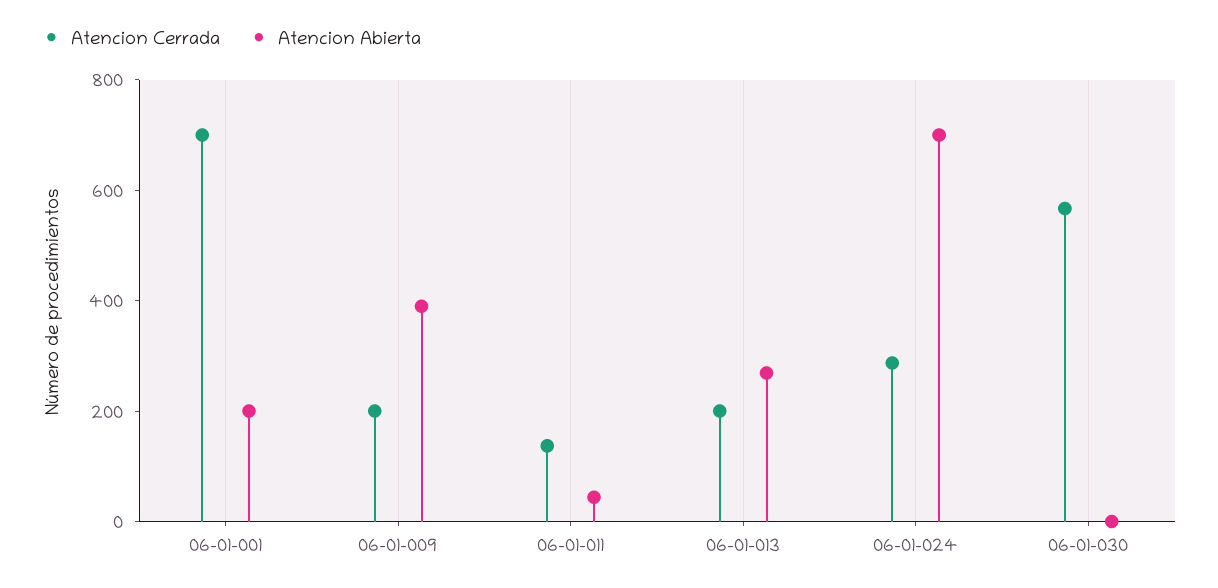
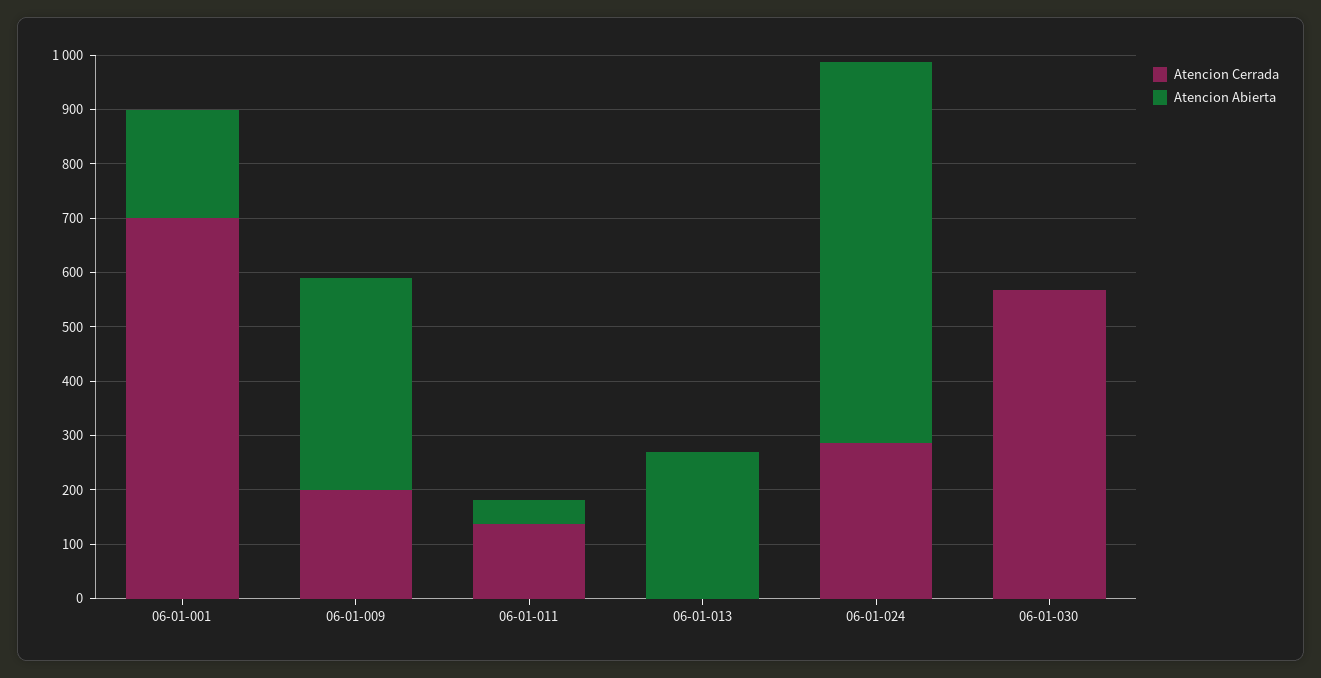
  {
    "Atencion Cerrada": {
      "06-01-001": 700,
      "06-01-009": 200,
      "06-01-011": 140,
-     "06-01-013": 200,
+     "06-01-013": 0,
      "06-01-024": 280,
      "06-01-030": 560
    },
    "Atencion Abierta": {
      "06-01-001": 200,
      "06-01-009": 400,
      "06-01-011": 40,
      "06-01-013": 260,
      "06-01-024": 700,
      "06-01-030": 0
    }
  }

